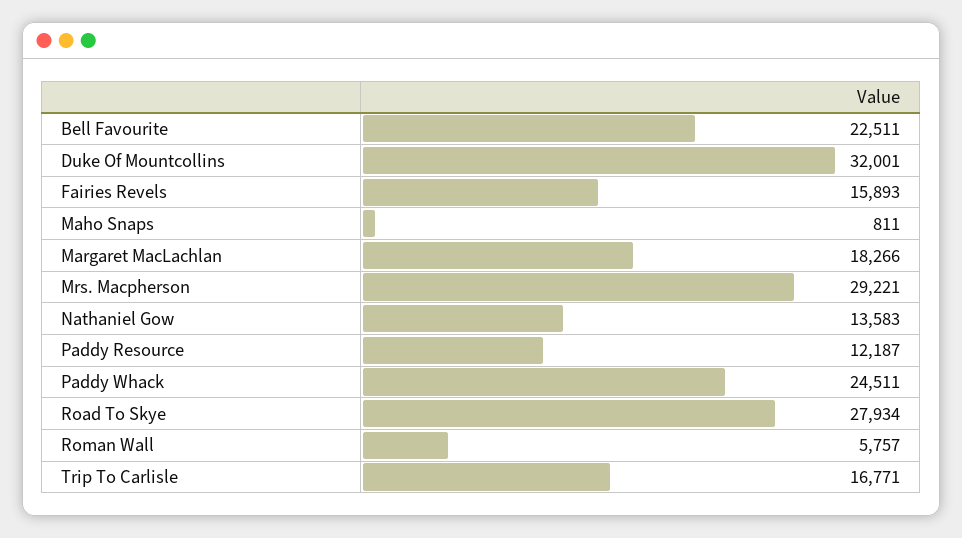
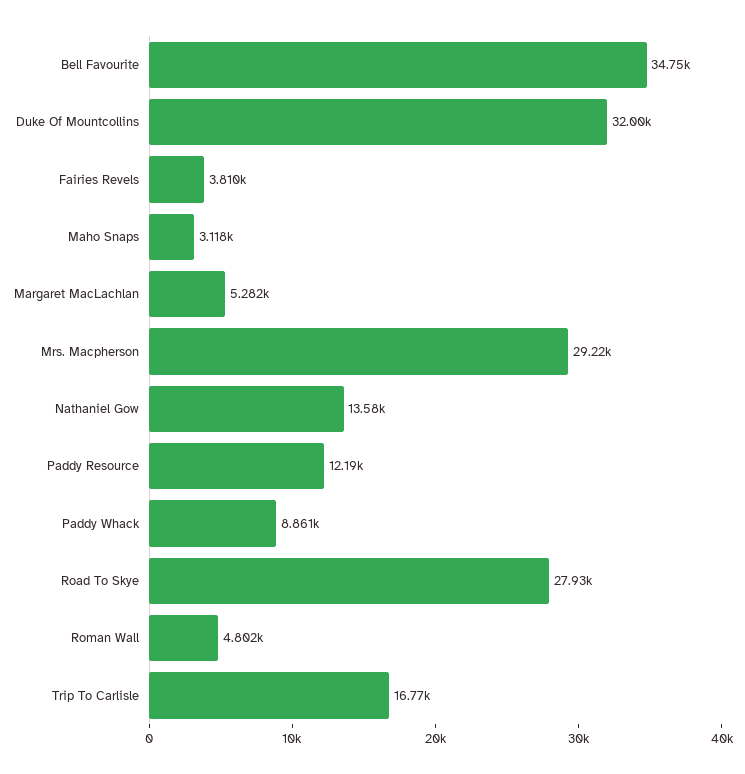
  {
-   "Bell Favourite": 22511,
+   "Bell Favourite": 34750,
    "Duke Of Mountcollins": 32001,
-   "Fairies Revels": 15893,
+   "Fairies Revels": 3810,
-   "Maho Snaps": 811,
+   "Maho Snaps": 3118,
-   "Margaret MacLachlan": 18266,
+   "Margaret MacLachlan": 5282,
    "Mrs. Macpherson": 29221,
    "Nathaniel Gow": 13583,
    "Paddy Resource": 12187,
-   "Paddy Whack": 24511,
+   "Paddy Whack": 8861,
    "Road To Skye": 27934,
-   "Roman Wall": 5757,
+   "Roman Wall": 4802,
    "Trip To Carlisle": 16771
  }

